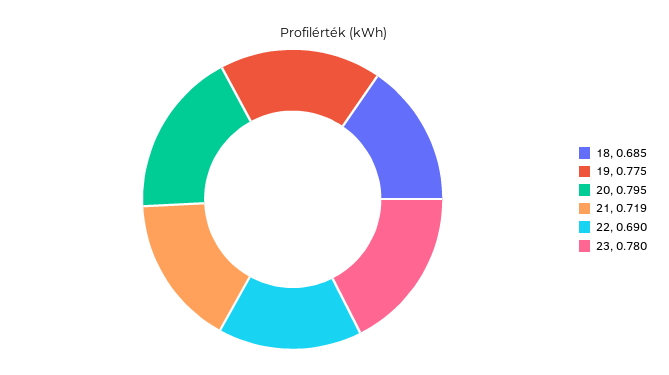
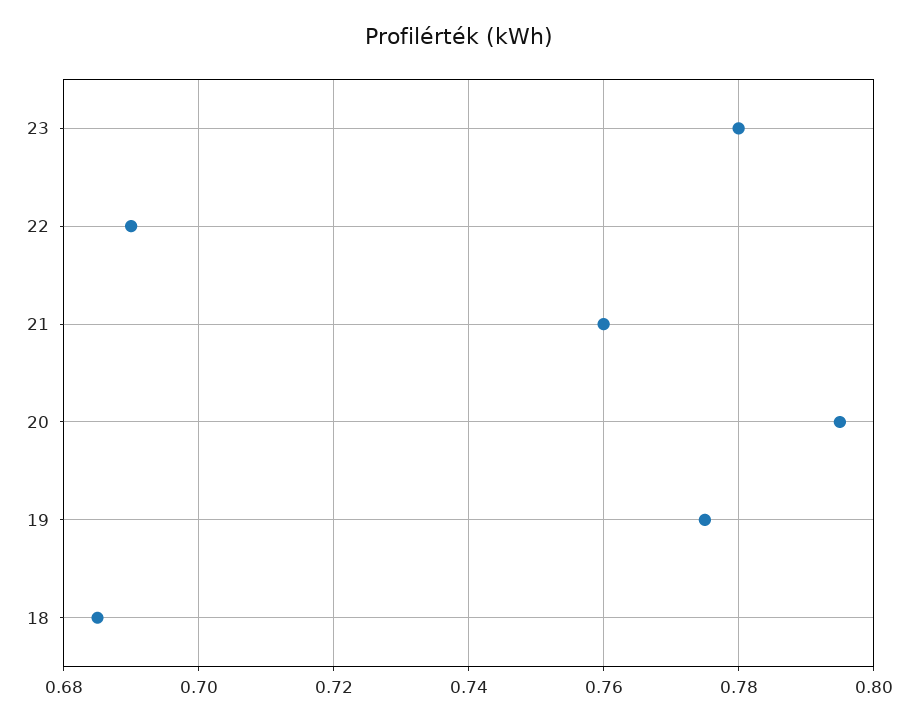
  {
    "18": 0.685,
    "19": 0.775,
    "20": 0.795,
-   "21": 0.719,
+   "21": 0.76,
    "22": 0.69,
    "23": 0.78
  }

